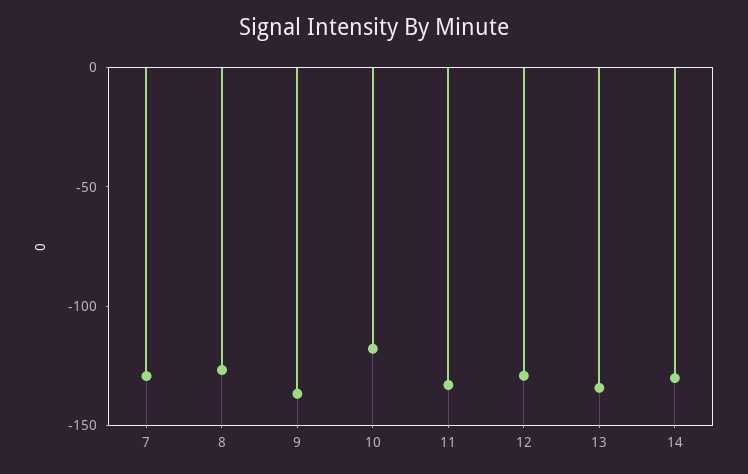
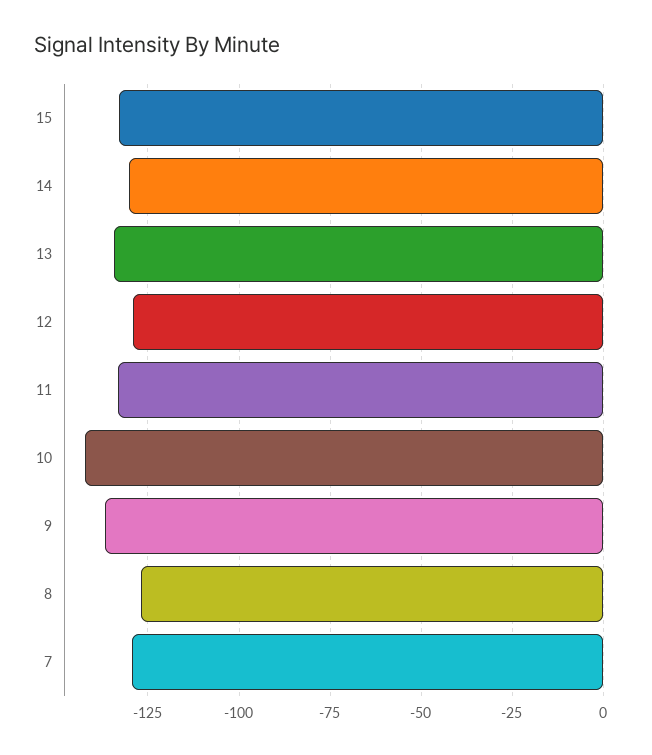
  {
    "7": -130,
    "8": -127.5,
    "9": -137.5,
-   "10": -120,
+   "10": -142.5,
    "11": -132.5,
    "12": -130,
    "13": -135,
-   "14": -130
+   "14": -130,
+   "15": -132.5
  }

